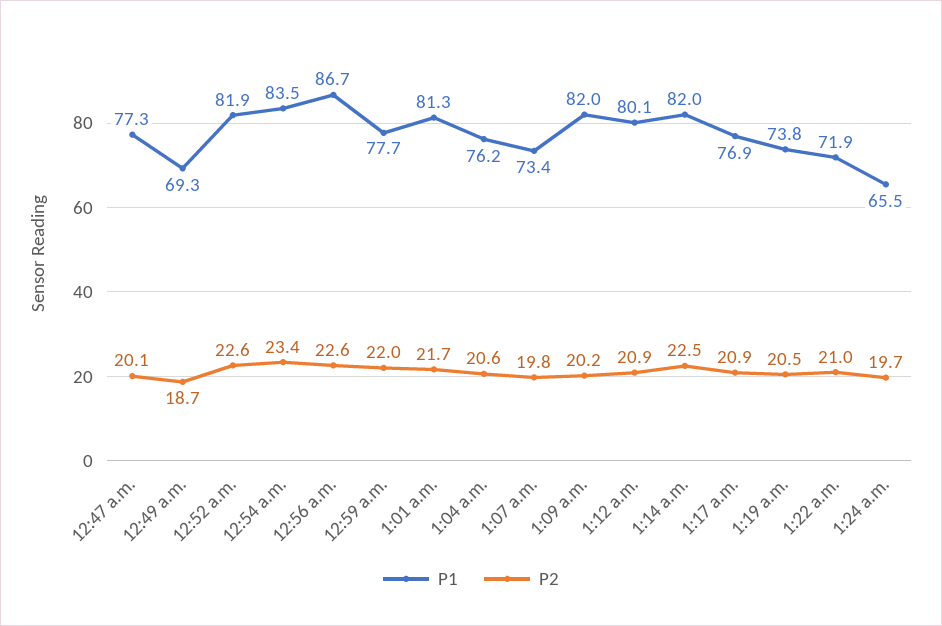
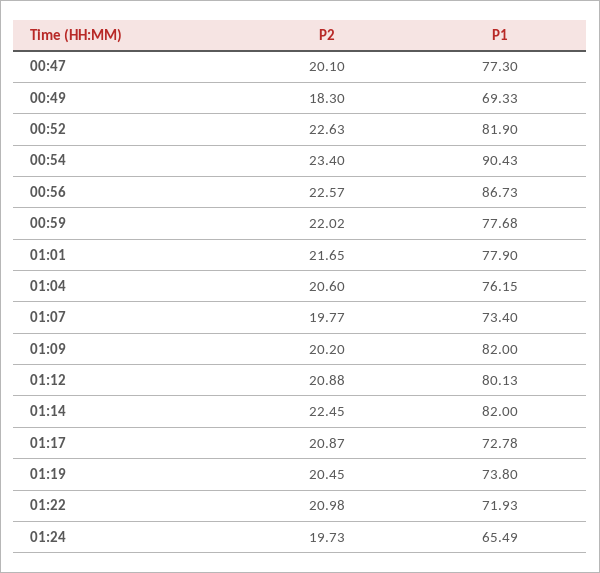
  {
    "P1": {
      "12:47 a.m.": 77.3,
      "12:49 a.m.": 69.33,
      "12:52 a.m.": 81.9,
-     "12:54 a.m.": 83.5,
+     "12:54 a.m.": 90.43,
      "12:56 a.m.": 86.73,
      "12:59 a.m.": 77.68,
-     "1:01 a.m.": 81.3,
+     "1:01 a.m.": 77.9,
      "1:04 a.m.": 76.15,
      "1:07 a.m.": 73.4,
      "1:09 a.m.": 82,
      "1:12 a.m.": 80.13,
      "1:14 a.m.": 82,
-     "1:17 a.m.": 76.9,
+     "1:17 a.m.": 72.78,
      "1:19 a.m.": 73.8,
      "1:22 a.m.": 71.93,
      "1:24 a.m.": 65.49
    },
    "P2": {
      "12:47 a.m.": 20.1,
-     "12:49 a.m.": 18.7,
+     "12:49 a.m.": 18.3,
      "12:52 a.m.": 22.63,
      "12:54 a.m.": 23.4,
      "12:56 a.m.": 22.57,
      "12:59 a.m.": 22.02,
      "1:01 a.m.": 21.65,
      "1:04 a.m.": 20.6,
      "1:07 a.m.": 19.77,
      "1:09 a.m.": 20.2,
      "1:12 a.m.": 20.88,
      "1:14 a.m.": 22.45,
      "1:17 a.m.": 20.87,
      "1:19 a.m.": 20.45,
      "1:22 a.m.": 20.98,
      "1:24 a.m.": 19.73
    }
  }

